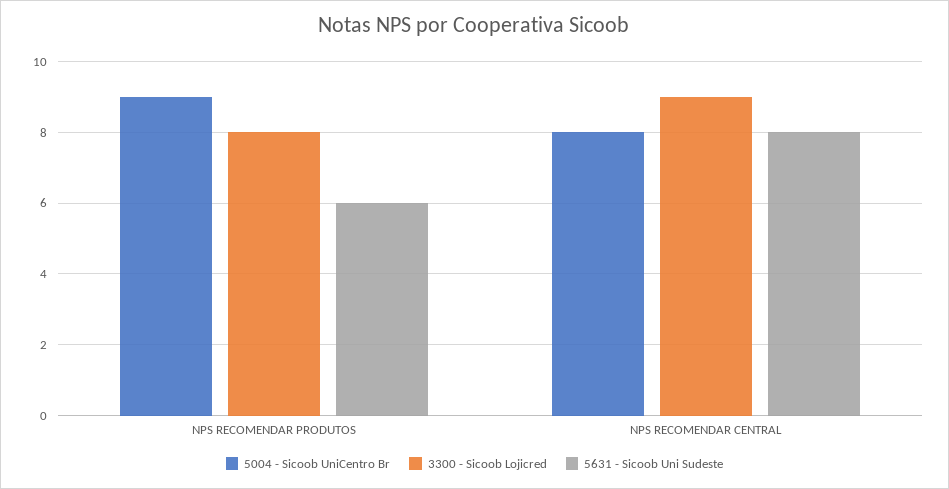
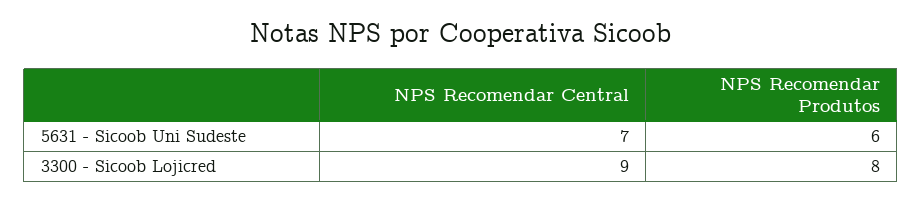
  {
-   "5004 - Sicoob UniCentro Br": {
-     "NPS RECOMENDAR PRODUTOS": 9,
-     "NPS RECOMENDAR CENTRAL": 8
-   },
    "3300 - Sicoob Lojicred": {
      "NPS RECOMENDAR PRODUTOS": 8,
      "NPS RECOMENDAR CENTRAL": 9
    },
    "5631 - Sicoob Uni Sudeste": {
      "NPS RECOMENDAR PRODUTOS": 6,
-     "NPS RECOMENDAR CENTRAL": 8
+     "NPS RECOMENDAR CENTRAL": 7
    }
  }

